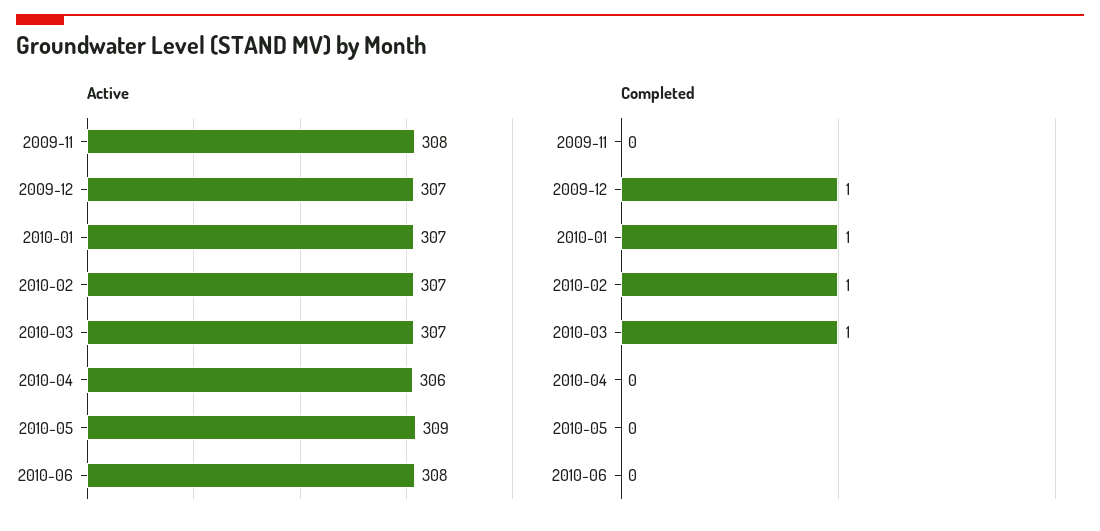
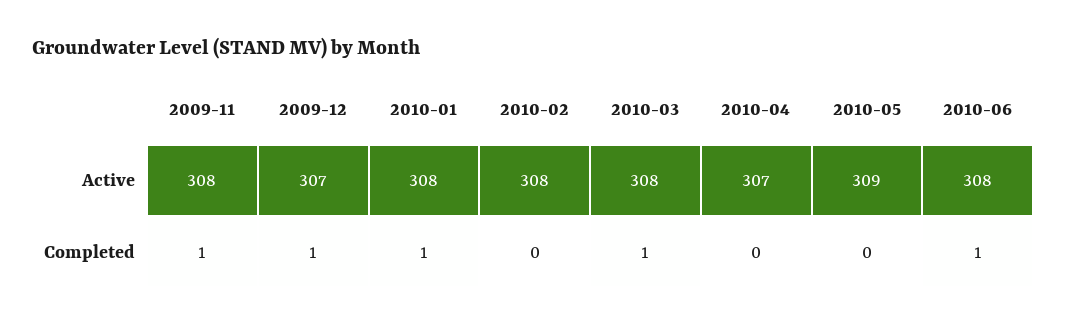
  {
    "Active": {
      "2009-11": 308,
      "2009-12": 307,
-     "2010-01": 307,
+     "2010-01": 308,
-     "2010-02": 307,
+     "2010-02": 308,
-     "2010-03": 307,
+     "2010-03": 308,
-     "2010-04": 306,
+     "2010-04": 307,
      "2010-05": 309,
      "2010-06": 308
    },
    "Completed": {
-     "2009-11": 0,
+     "2009-11": 1,
      "2009-12": 1,
      "2010-01": 1,
-     "2010-02": 1,
+     "2010-02": 0,
      "2010-03": 1,
      "2010-04": 0,
      "2010-05": 0,
-     "2010-06": 0
+     "2010-06": 1
    }
  }

